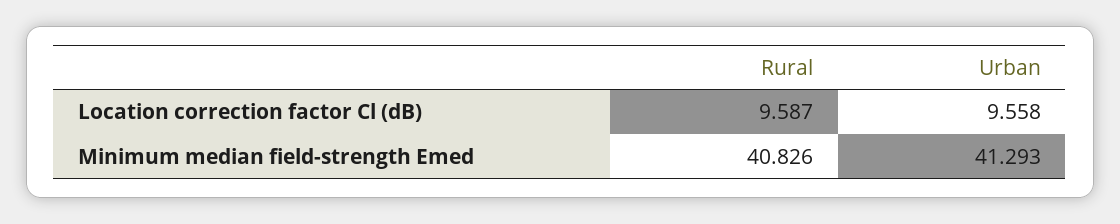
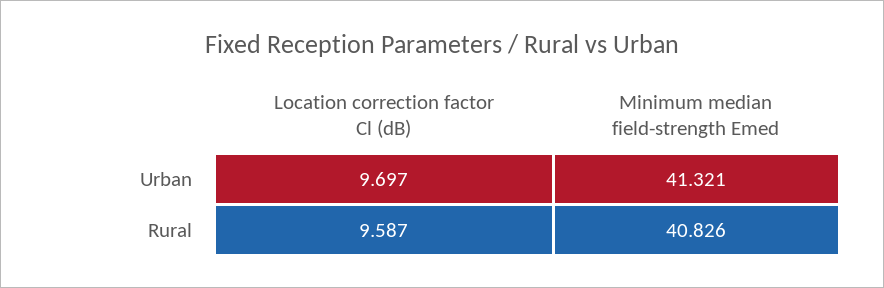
  {
    "Rural": {
      "Location correction factor Cl (dB)": 9.587,
      "Minimum median field-strength Emed": 40.826
    },
    "Urban": {
-     "Location correction factor Cl (dB)": 9.558,
+     "Location correction factor Cl (dB)": 9.697,
-     "Minimum median field-strength Emed": 41.293
+     "Minimum median field-strength Emed": 41.321
    }
  }

